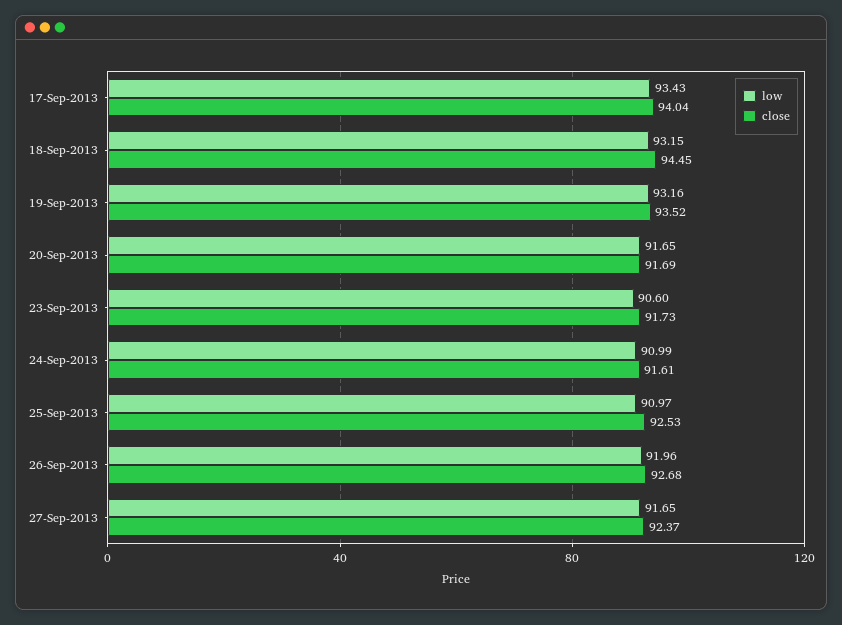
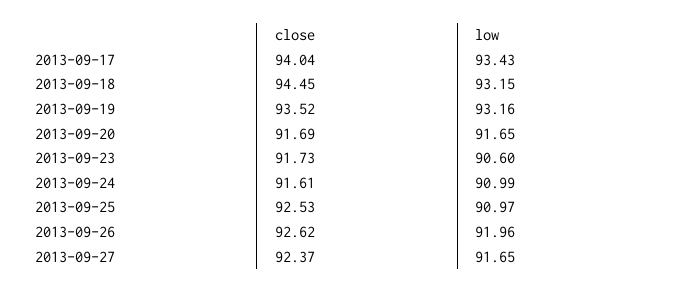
  {
    "low": {
      "17-Sep-2013": 93.43,
      "18-Sep-2013": 93.15,
      "19-Sep-2013": 93.16,
      "20-Sep-2013": 91.65,
      "23-Sep-2013": 90.6,
      "24-Sep-2013": 90.99,
      "25-Sep-2013": 90.97,
      "26-Sep-2013": 91.96,
      "27-Sep-2013": 91.65
    },
    "close": {
      "17-Sep-2013": 94.04,
      "18-Sep-2013": 94.45,
      "19-Sep-2013": 93.52,
      "20-Sep-2013": 91.69,
      "23-Sep-2013": 91.73,
      "24-Sep-2013": 91.61,
      "25-Sep-2013": 92.53,
-     "26-Sep-2013": 92.68,
+     "26-Sep-2013": 92.62,
      "27-Sep-2013": 92.37
    }
  }

